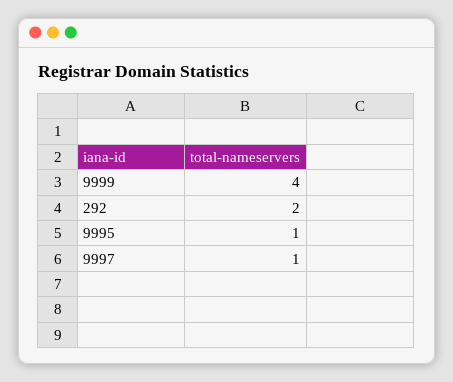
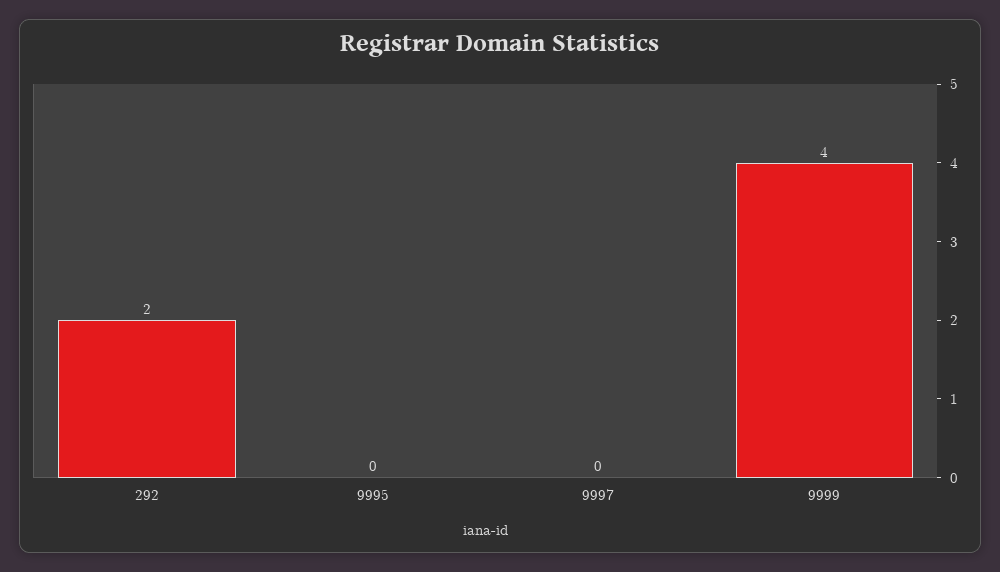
  {
    "9999": 4,
    "292": 2,
-   "9995": 1,
+   "9995": 0,
-   "9997": 1
+   "9997": 0
  }

